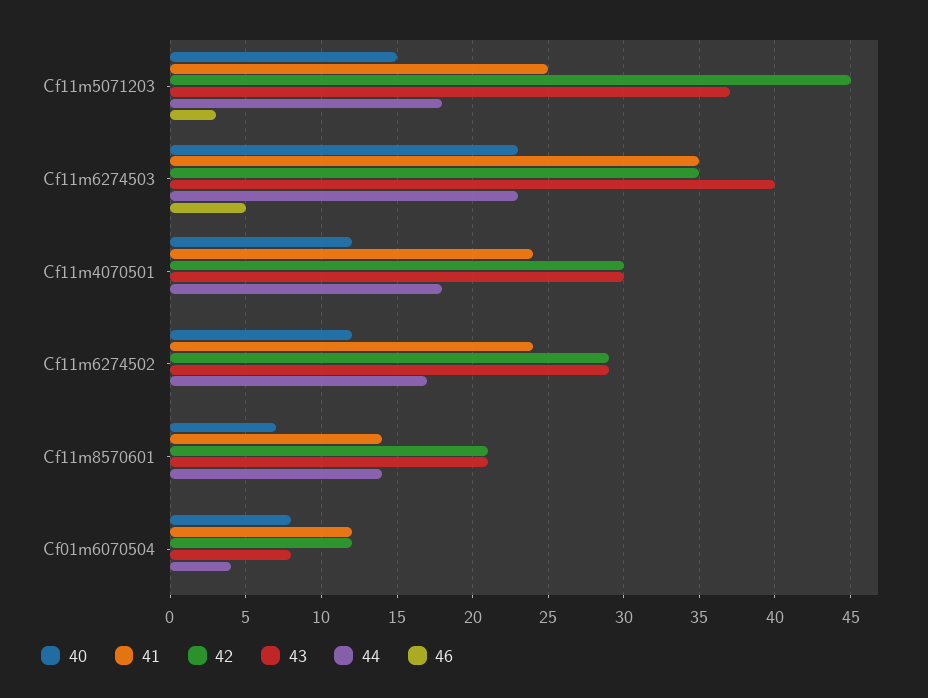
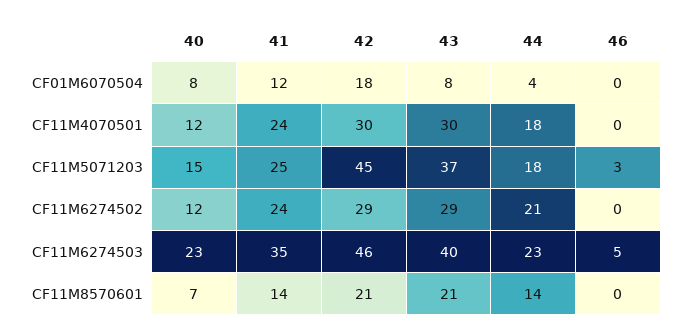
  {
    "40": {
      "Cf11m5071203": 15,
      "Cf11m6274503": 23,
      "Cf11m4070501": 12,
      "Cf11m6274502": 12,
      "Cf11m8570601": 7,
      "Cf01m6070504": 8
    },
    "41": {
      "Cf11m5071203": 25,
      "Cf11m6274503": 35,
      "Cf11m4070501": 24,
      "Cf11m6274502": 24,
      "Cf11m8570601": 14,
      "Cf01m6070504": 12
    },
    "42": {
      "Cf11m5071203": 45,
-     "Cf11m6274503": 35,
+     "Cf11m6274503": 46,
      "Cf11m4070501": 30,
      "Cf11m6274502": 29,
      "Cf11m8570601": 21,
-     "Cf01m6070504": 12
+     "Cf01m6070504": 18
    },
    "43": {
      "Cf11m5071203": 37,
      "Cf11m6274503": 40,
      "Cf11m4070501": 30,
      "Cf11m6274502": 29,
      "Cf11m8570601": 21,
      "Cf01m6070504": 8
    },
    "44": {
      "Cf11m5071203": 18,
      "Cf11m6274503": 23,
      "Cf11m4070501": 18,
-     "Cf11m6274502": 17,
+     "Cf11m6274502": 21,
      "Cf11m8570601": 14,
      "Cf01m6070504": 4
    },
    "46": {
      "Cf11m5071203": 3,
      "Cf11m6274503": 5,
      "Cf11m4070501": 0,
      "Cf11m6274502": 0,
      "Cf11m8570601": 0,
      "Cf01m6070504": 0
    }
  }

